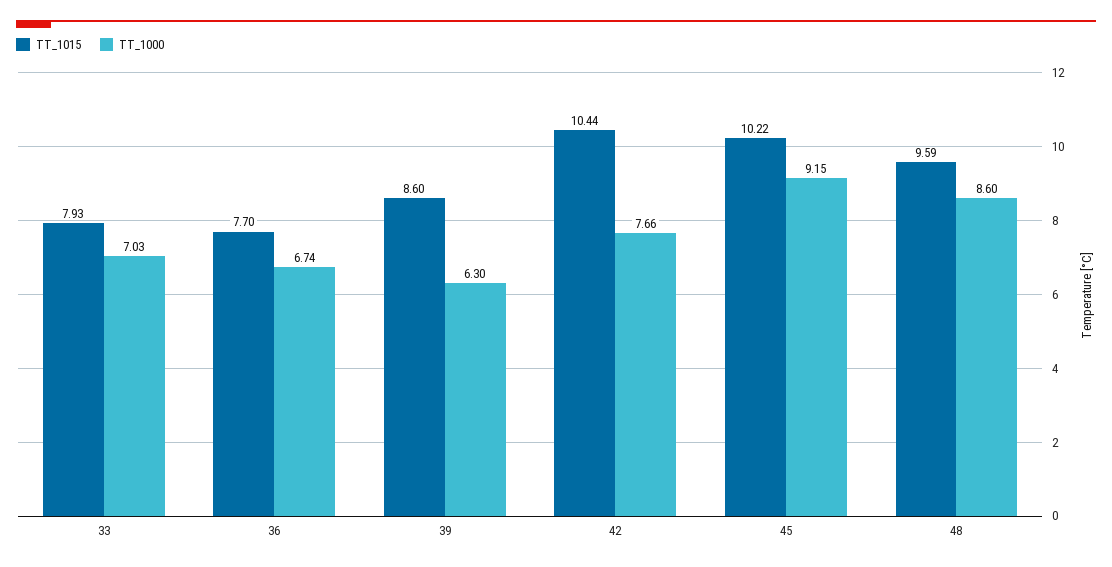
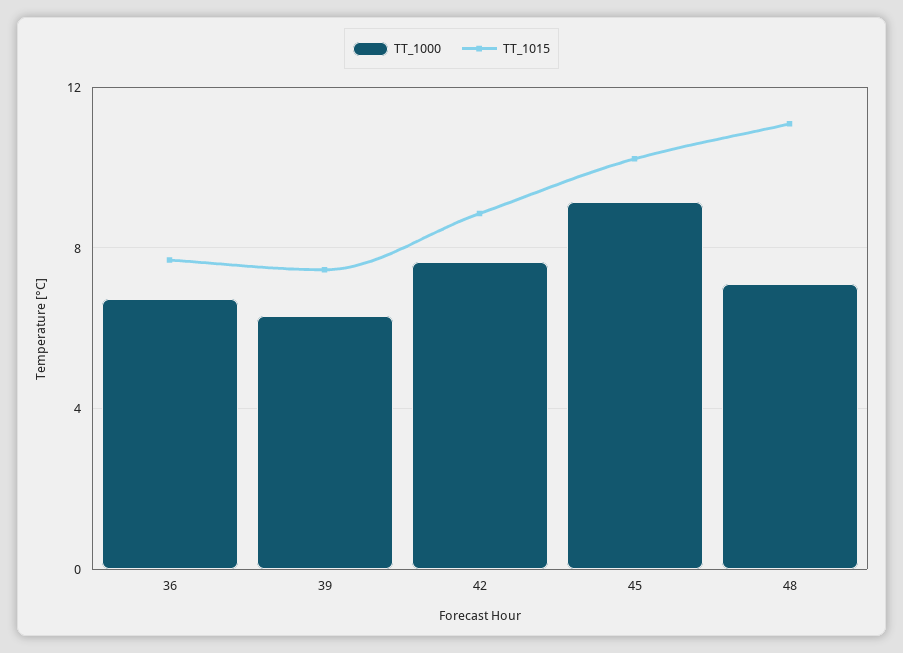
  {
    "TT_1015": {
-     "33": 7.93,
      "36": 7.7,
-     "39": 8.6,
+     "39": 7.5,
-     "42": 10.44,
+     "42": 9,
      "45": 10.22,
-     "48": 9.59
+     "48": 11
    },
    "TT_1000": {
-     "33": 7.03,
      "36": 6.74,
      "39": 6.3,
      "42": 7.66,
      "45": 9.15,
-     "48": 8.6
+     "48": 7
    }
  }

